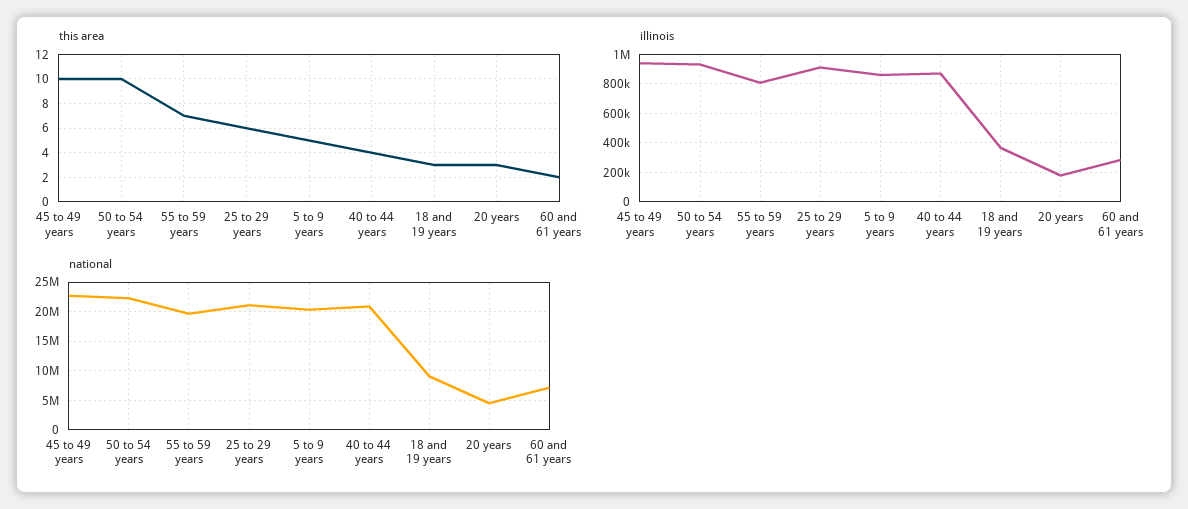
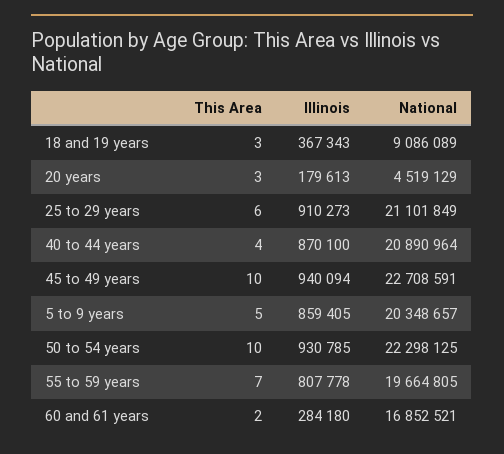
  {
    "this area": {
      "45 to 49 years": 10,
      "50 to 54 years": 10,
      "55 to 59 years": 7,
      "25 to 29 years": 6,
      "5 to 9 years": 5,
      "40 to 44 years": 4,
      "18 and 19 years": 3,
      "20 years": 3,
      "60 and 61 years": 2
    },
    "illinois": {
      "45 to 49 years": 940094,
      "50 to 54 years": 930785,
      "55 to 59 years": 807778,
      "25 to 29 years": 910273,
      "5 to 9 years": 859405,
      "40 to 44 years": 870100,
      "18 and 19 years": 367343,
      "20 years": 179613,
      "60 and 61 years": 284180
    },
    "national": {
      "45 to 49 years": 22708591,
      "50 to 54 years": 22298125,
      "55 to 59 years": 19664805,
      "25 to 29 years": 21101849,
      "5 to 9 years": 20348657,
      "40 to 44 years": 20890964,
      "18 and 19 years": 9086089,
      "20 years": 4519129,
-     "60 and 61 years": 7500000
+     "60 and 61 years": 16852521
    }
  }

